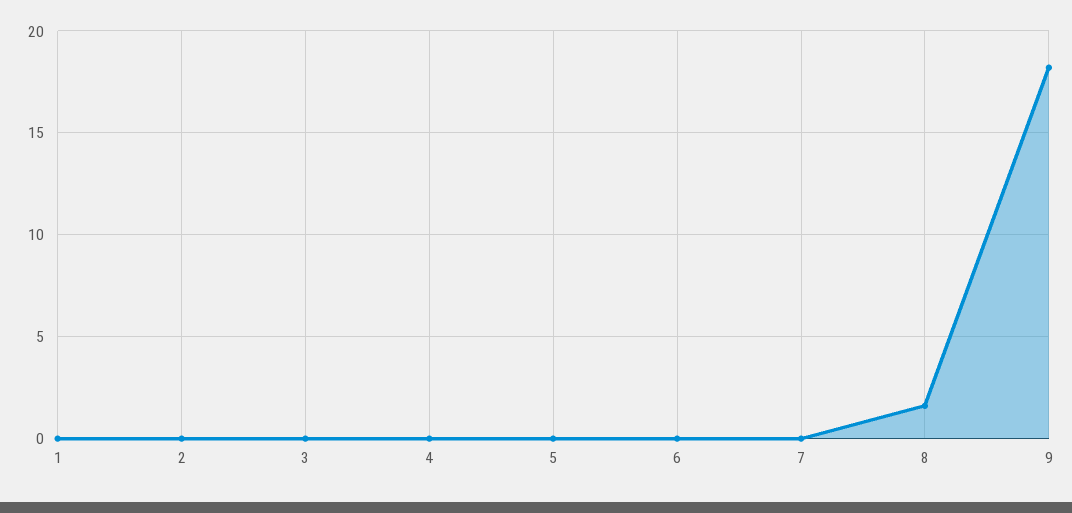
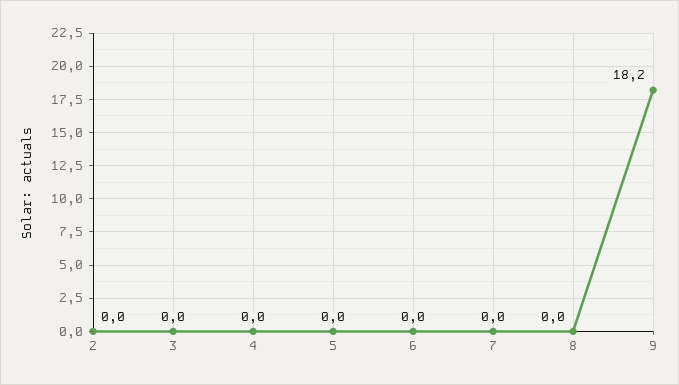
  {
-   "1": 0,
    "2": 0,
    "3": 0,
    "4": 0,
    "5": 0,
    "6": 0,
    "7": 0,
-   "8": 1.5,
+   "8": 0,
    "9": 18.2
  }

